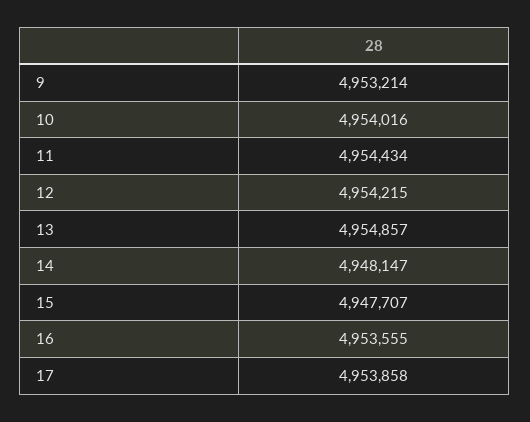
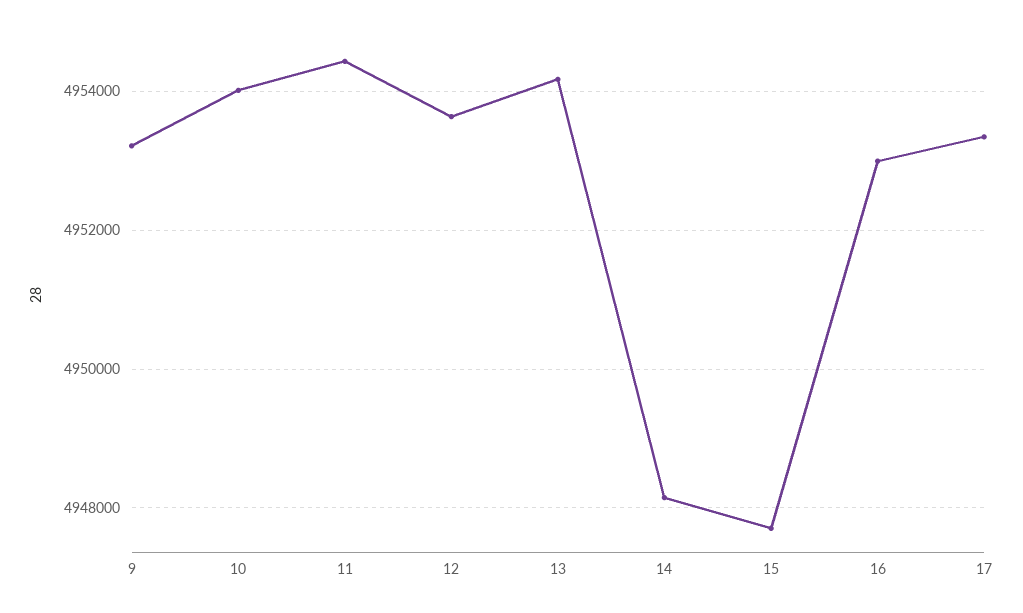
  {
    "9": 4953214,
    "10": 4954016,
    "11": 4954434,
-   "12": 4954215,
+   "12": 4953600,
-   "13": 4954857,
+   "13": 4954200,
    "14": 4948147,
    "15": 4947707,
-   "16": 4953555,
+   "16": 4953000,
-   "17": 4953858
+   "17": 4953400
  }

